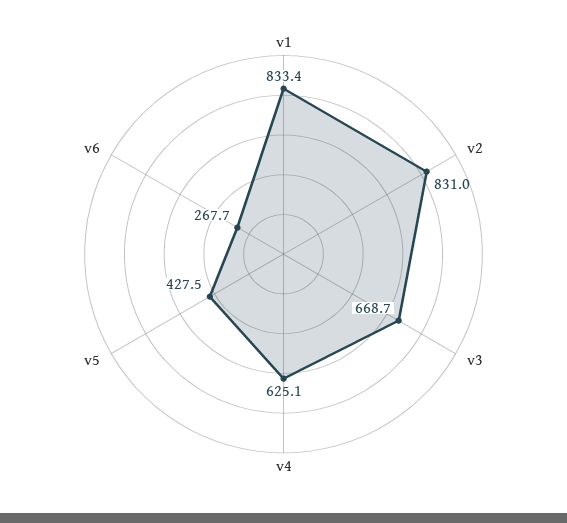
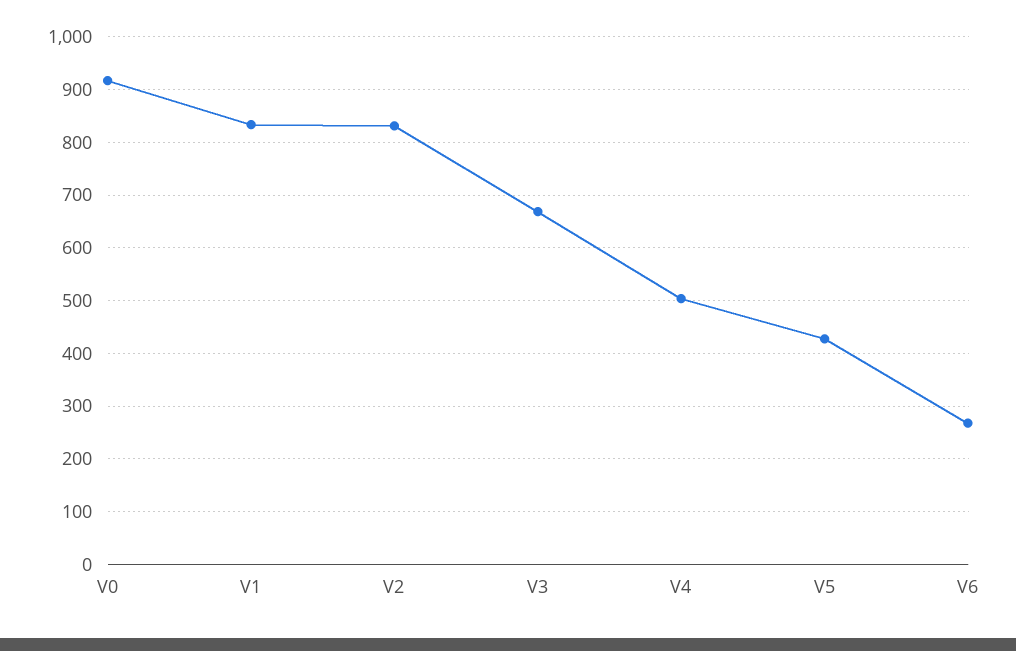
  {
    "v1": 833.4,
    "v2": 831,
    "v3": 668.7,
-   "v4": 625.1,
+   "v4": 500,
    "v5": 427.5,
-   "v6": 267.7
+   "v6": 267.7,
+   "V0": 920
  }

